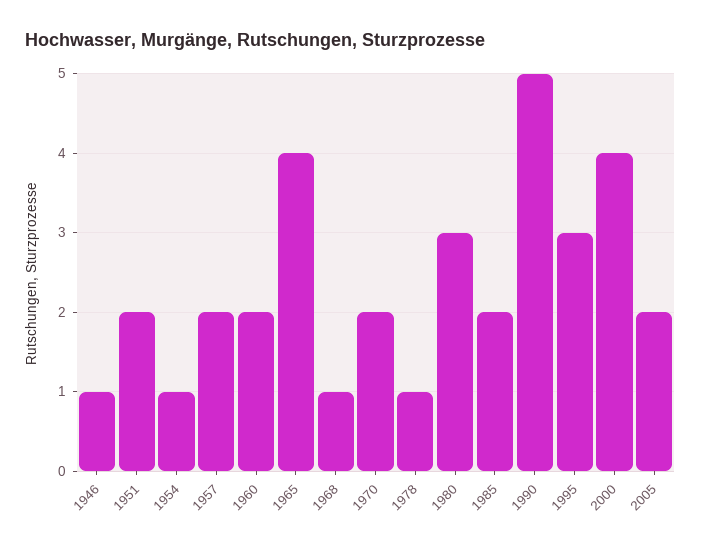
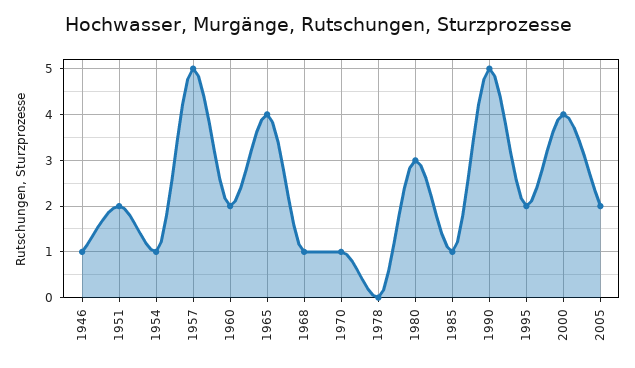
  {
    "1946": 1,
    "1951": 2,
    "1954": 1,
-   "1957": 2,
+   "1957": 5,
    "1960": 2,
    "1965": 4,
    "1968": 1,
-   "1970": 2,
+   "1970": 1,
-   "1978": 1,
+   "1978": 0,
    "1980": 3,
-   "1985": 2,
+   "1985": 1,
    "1990": 5,
-   "1995": 3,
+   "1995": 2,
    "2000": 4,
    "2005": 2
  }

